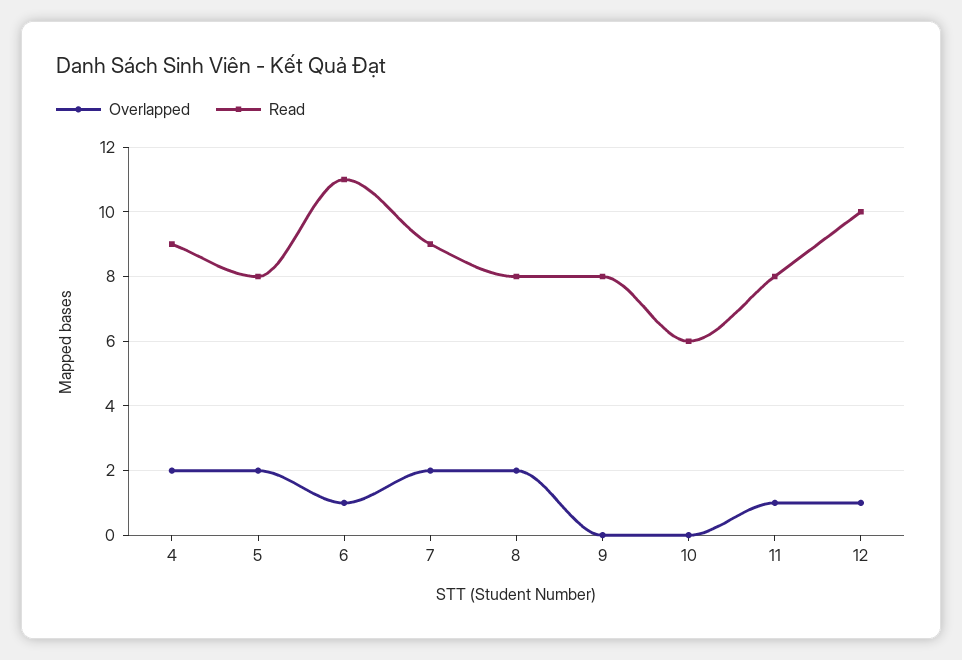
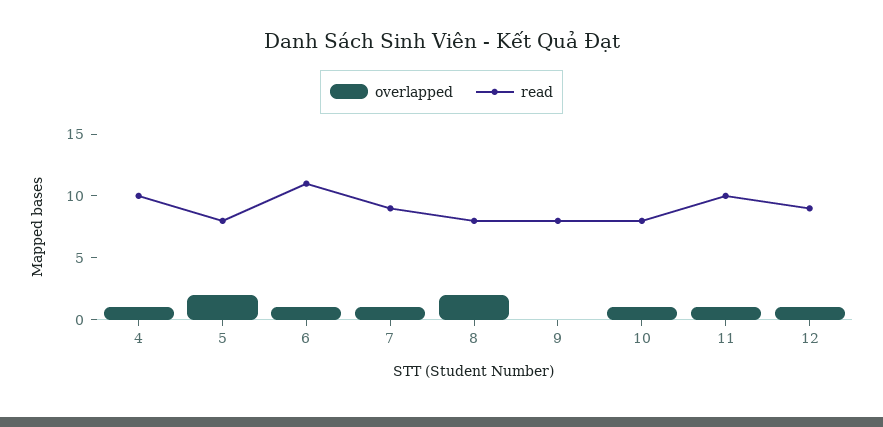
  {
    "Overlapped": {
-     "4": 2,
+     "4": 1,
      "5": 2,
      "6": 1,
-     "7": 2,
+     "7": 1,
      "8": 2,
      "9": 0,
-     "10": 0,
+     "10": 1,
      "11": 1,
      "12": 1
    },
    "Read": {
-     "4": 9,
+     "4": 10,
      "5": 8,
      "6": 11,
      "7": 9,
      "8": 8,
      "9": 8,
-     "10": 6,
+     "10": 8,
-     "11": 8,
+     "11": 10,
-     "12": 10
+     "12": 9
    }
  }

